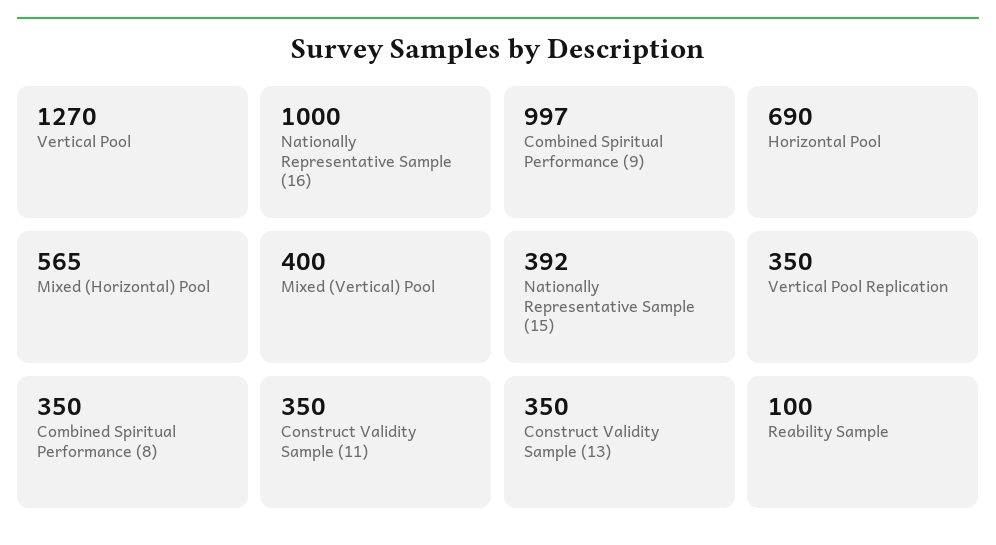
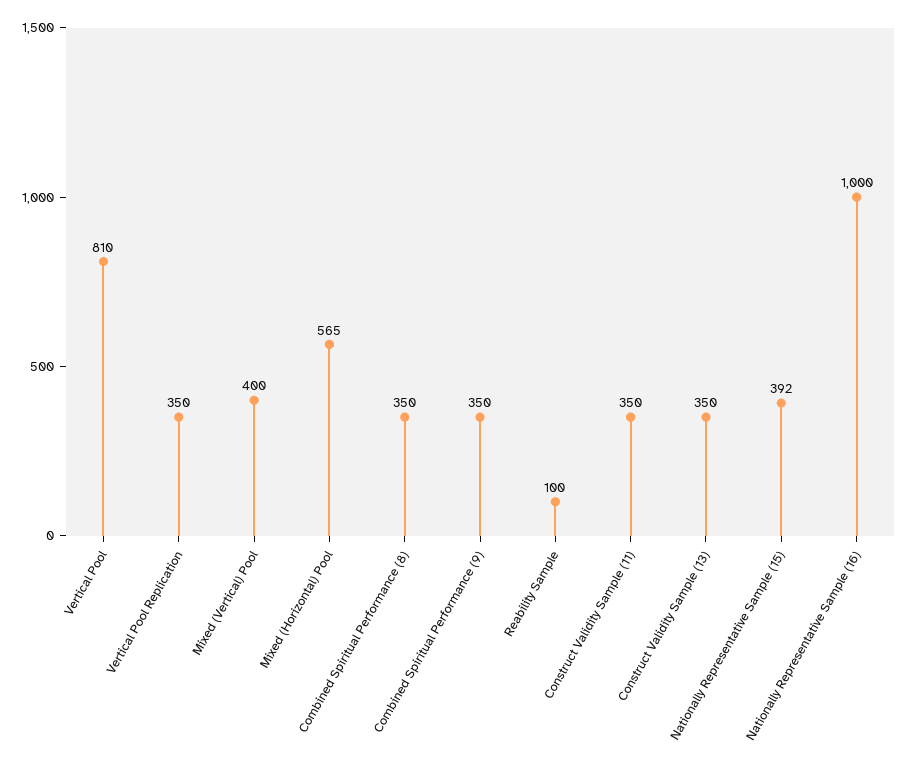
  {
-   "Vertical Pool": 1270,
+   "Vertical Pool": 810,
    "Nationally Representative Sample (16)": 1000,
-   "Combined Spiritual Performance (9)": 997,
+   "Combined Spiritual Performance (9)": 350,
-   "Horizontal Pool": 690,
    "Mixed (Horizontal) Pool": 565,
    "Mixed (Vertical) Pool": 400,
    "Nationally Representative Sample (15)": 392,
    "Vertical Pool Replication": 350,
    "Combined Spiritual Performance (8)": 350,
    "Construct Validity Sample (11)": 350,
    "Construct Validity Sample (13)": 350,
    "Reability Sample": 100
  }

